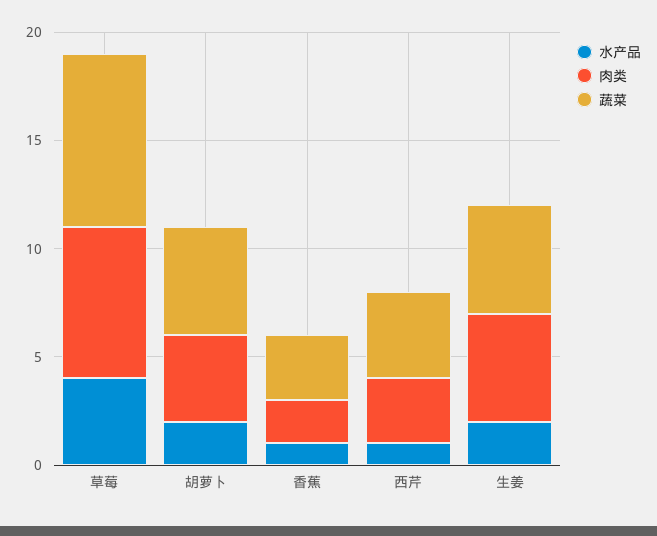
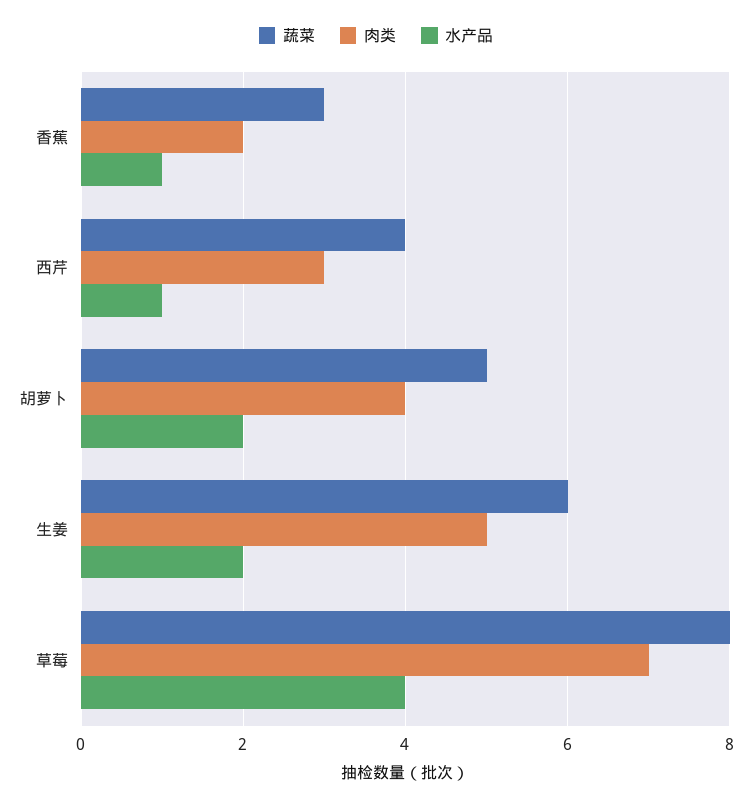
  {
    "水产品": {
      "草莓": 4,
      "胡萝卜": 2,
      "香蕉": 1,
      "西芹": 1,
      "生姜": 2
    },
    "肉类": {
      "草莓": 7,
      "胡萝卜": 4,
      "香蕉": 2,
      "西芹": 3,
      "生姜": 5
    },
    "蔬菜": {
      "草莓": 8,
      "胡萝卜": 5,
      "香蕉": 3,
      "西芹": 4,
-     "生姜": 5
+     "生姜": 6
    }
  }

